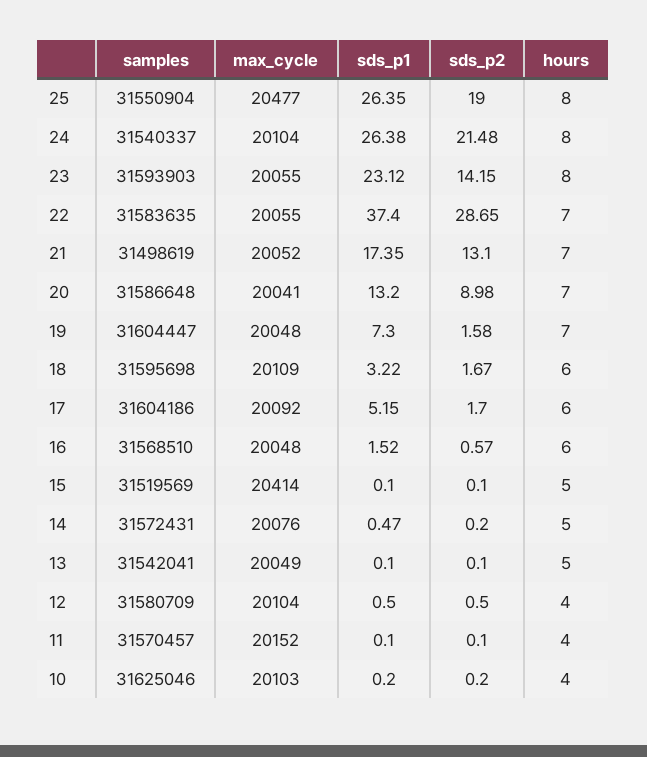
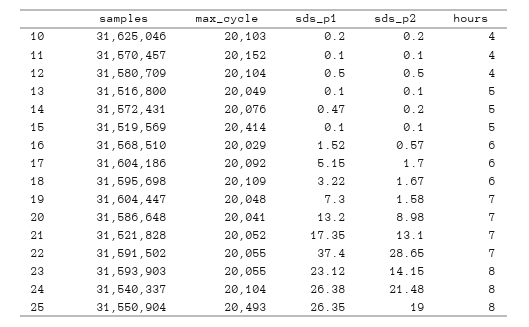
  {
    "samples": {
      "25": 31550904,
      "24": 31540337,
      "23": 31593903,
-     "22": 31583635,
+     "22": 31591502,
-     "21": 31498619,
+     "21": 31521828,
      "20": 31586648,
      "19": 31604447,
      "18": 31595698,
      "17": 31604186,
      "16": 31568510,
      "15": 31519569,
      "14": 31572431,
-     "13": 31542041,
+     "13": 31516800,
      "12": 31580709,
      "11": 31570457,
      "10": 31625046
    },
    "max_cycle": {
-     "25": 20477,
+     "25": 20493,
      "24": 20104,
      "23": 20055,
      "22": 20055,
      "21": 20052,
      "20": 20041,
      "19": 20048,
      "18": 20109,
      "17": 20092,
-     "16": 20048,
+     "16": 20029,
      "15": 20414,
      "14": 20076,
      "13": 20049,
      "12": 20104,
      "11": 20152,
      "10": 20103
    },
    "sds_p1": {
      "25": 26.35,
      "24": 26.38,
      "23": 23.12,
      "22": 37.4,
      "21": 17.35,
      "20": 13.2,
      "19": 7.3,
      "18": 3.22,
      "17": 5.15,
      "16": 1.52,
      "15": 0.1,
      "14": 0.47,
      "13": 0.1,
      "12": 0.5,
      "11": 0.1,
      "10": 0.2
    },
    "sds_p2": {
      "25": 19,
      "24": 21.48,
      "23": 14.15,
      "22": 28.65,
      "21": 13.1,
      "20": 8.98,
      "19": 1.58,
      "18": 1.67,
      "17": 1.7,
      "16": 0.57,
      "15": 0.1,
      "14": 0.2,
      "13": 0.1,
      "12": 0.5,
      "11": 0.1,
      "10": 0.2
    },
    "hours": {
      "25": 8,
      "24": 8,
      "23": 8,
      "22": 7,
      "21": 7,
      "20": 7,
      "19": 7,
      "18": 6,
      "17": 6,
      "16": 6,
      "15": 5,
      "14": 5,
      "13": 5,
      "12": 4,
      "11": 4,
      "10": 4
    }
  }

